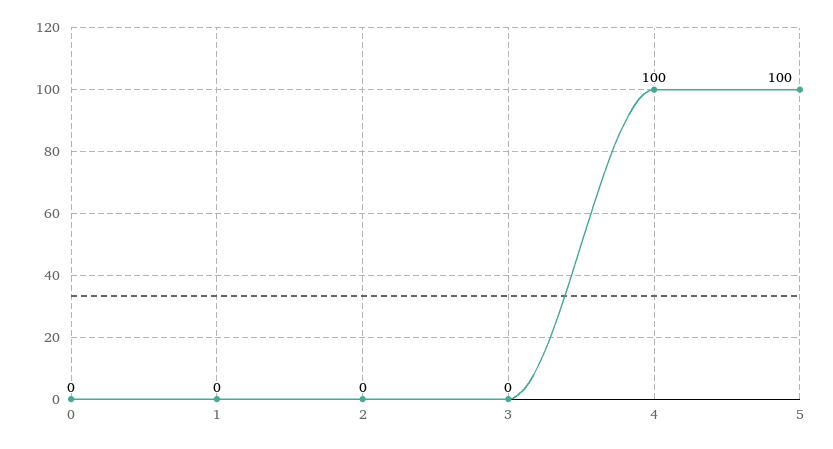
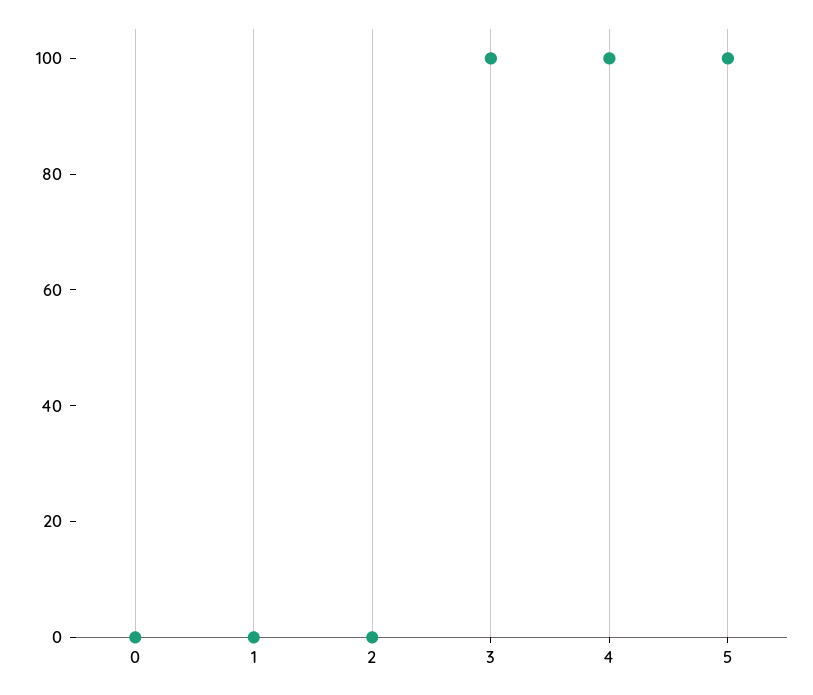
  {
    "0": 0,
    "1": 0,
    "2": 0,
-   "3": 0,
+   "3": 100,
    "4": 100,
    "5": 100
  }

